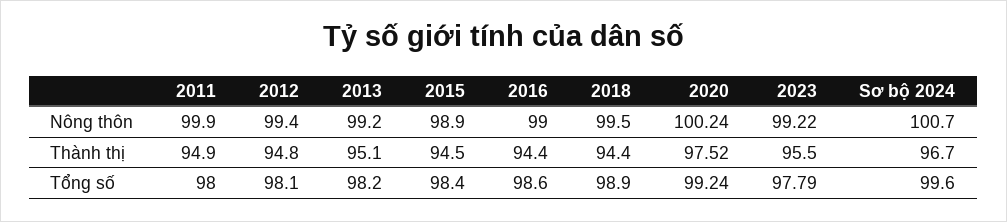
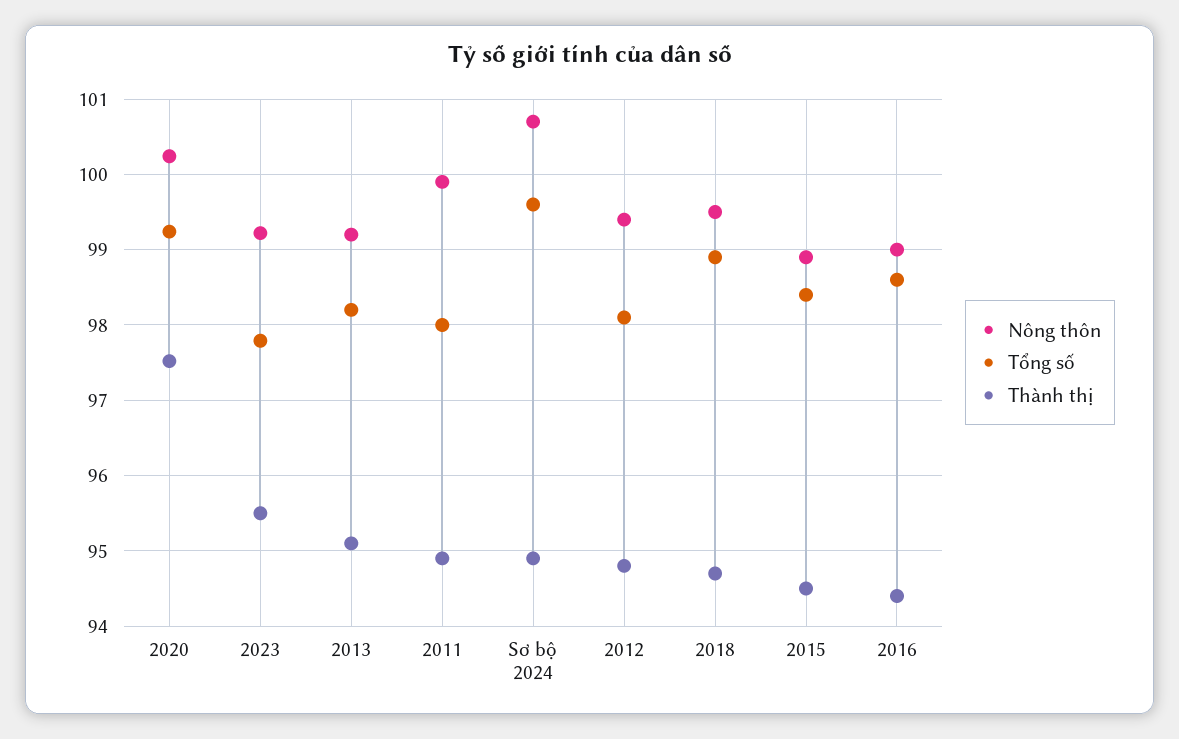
  {
    "Nông thôn": {
      "2011": 99.9,
      "2012": 99.4,
      "2013": 99.2,
      "2015": 98.9,
      "2016": 99,
      "2018": 99.5,
      "2020": 100.24,
      "2023": 99.22,
      "Sơ bộ 2024": 100.7
    },
    "Thành thị": {
      "2011": 94.9,
      "2012": 94.8,
      "2013": 95.1,
      "2015": 94.5,
      "2016": 94.4,
-     "2018": 94.4,
+     "2018": 94.7,
      "2020": 97.52,
      "2023": 95.5,
-     "Sơ bộ 2024": 96.7
+     "Sơ bộ 2024": 94.9
    },
    "Tổng số": {
      "2011": 98,
      "2012": 98.1,
      "2013": 98.2,
      "2015": 98.4,
      "2016": 98.6,
      "2018": 98.9,
      "2020": 99.24,
      "2023": 97.79,
      "Sơ bộ 2024": 99.6
    }
  }

